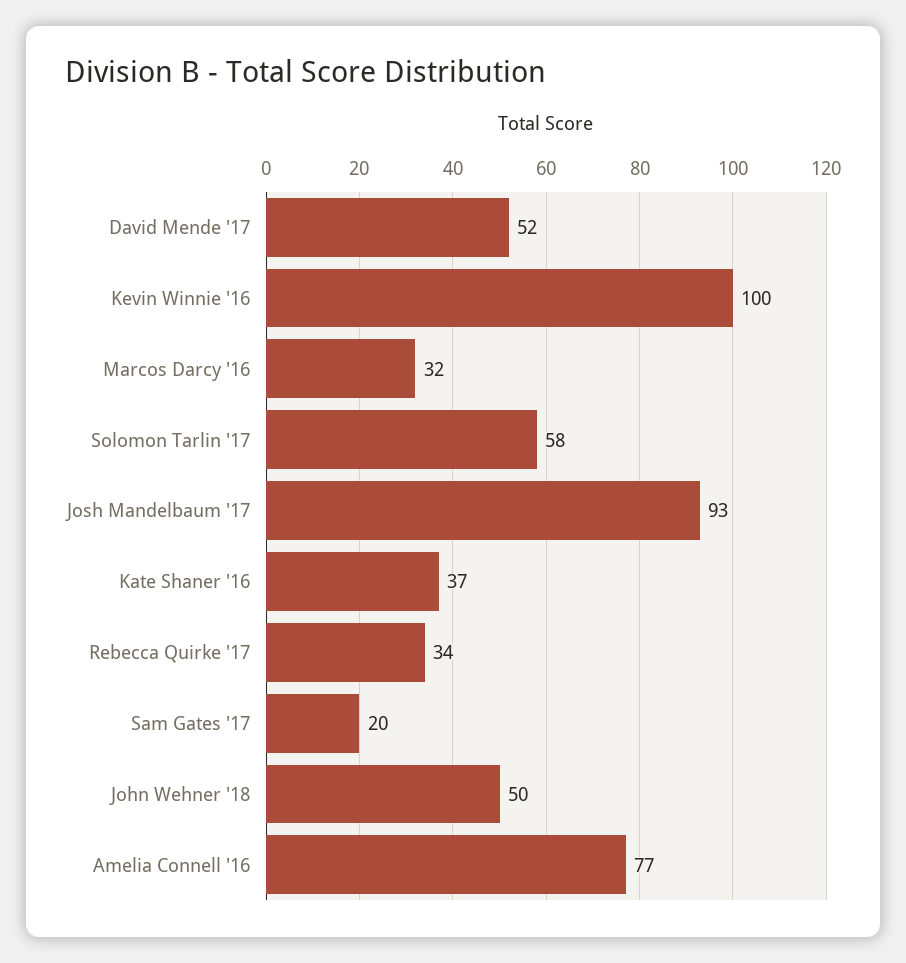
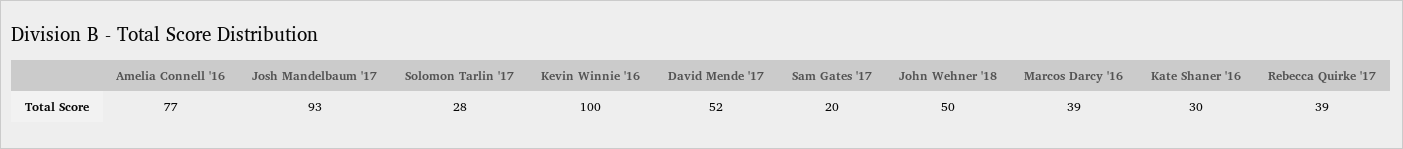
  {
    "David Mende '17": 52,
    "Kevin Winnie '16": 100,
-   "Marcos Darcy '16": 32,
+   "Marcos Darcy '16": 39,
-   "Solomon Tarlin '17": 58,
+   "Solomon Tarlin '17": 28,
    "Josh Mandelbaum '17": 93,
-   "Kate Shaner '16": 37,
+   "Kate Shaner '16": 30,
-   "Rebecca Quirke '17": 34,
+   "Rebecca Quirke '17": 39,
    "Sam Gates '17": 20,
    "John Wehner '18": 50,
    "Amelia Connell '16": 77
  }

